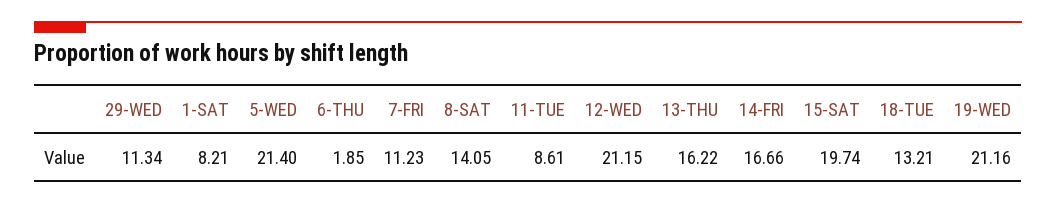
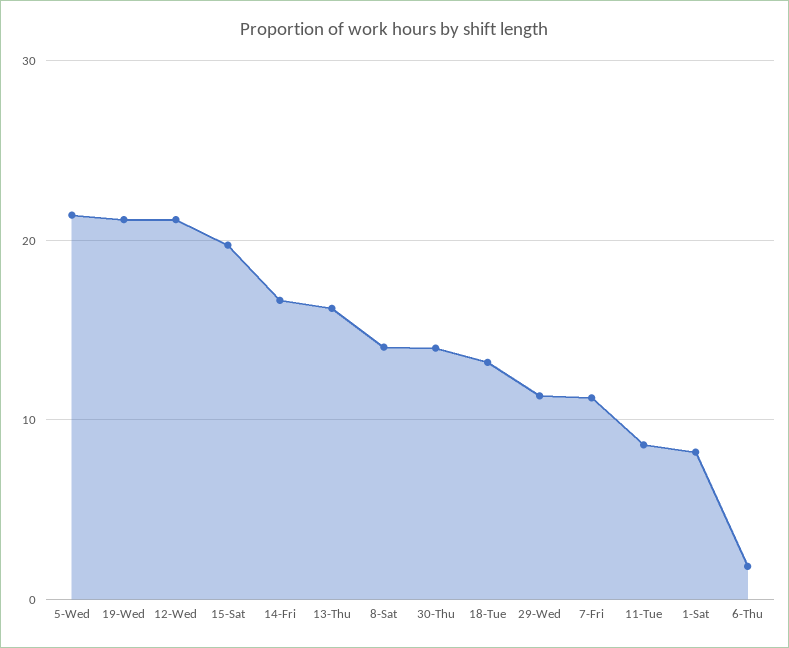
  {
    "29-WED": 11.34,
    "1-SAT": 8.21,
    "5-WED": 21.4,
    "6-THU": 1.85,
    "7-FRI": 11.23,
    "8-SAT": 14.05,
    "11-TUE": 8.61,
    "12-WED": 21.15,
    "13-THU": 16.22,
    "14-FRI": 16.66,
    "15-SAT": 19.74,
    "18-TUE": 13.21,
-   "19-WED": 21.16
+   "19-WED": 21.16,
+   "30-Thu": 14
  }

